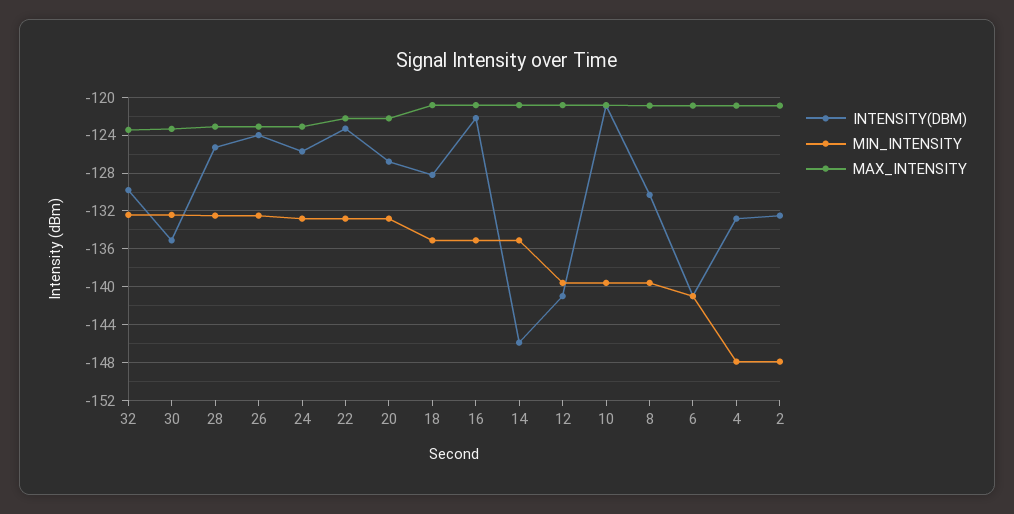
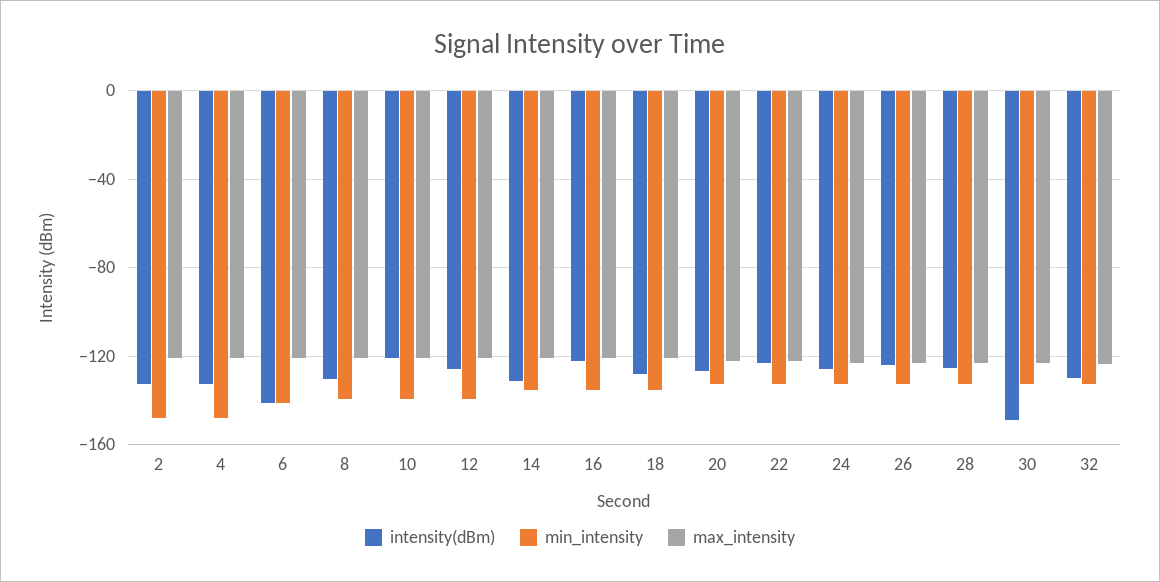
  {
    "INTENSITY(DBM)": {
      "32": -130,
-     "30": -135,
+     "30": -150,
      "28": -125,
      "26": -124,
      "24": -126,
      "22": -123,
      "20": -127,
      "18": -128,
      "16": -122,
-     "14": -146,
+     "14": -130,
-     "12": -141,
+     "12": -125,
      "10": -121,
      "8": -130,
      "6": -141,
      "4": -133,
      "2": -133
    },
    "MIN_INTENSITY": {
      "32": -132,
      "30": -132,
      "28": -133,
      "26": -133,
      "24": -133,
      "22": -133,
      "20": -133,
      "18": -135,
      "16": -135,
      "14": -135,
      "12": -140,
      "10": -140,
      "8": -140,
      "6": -141,
      "4": -148,
      "2": -148
    },
    "MAX_INTENSITY": {
      "32": -123,
      "30": -123,
      "28": -123,
      "26": -123,
      "24": -123,
      "22": -122,
      "20": -122,
      "18": -121,
      "16": -121,
      "14": -121,
      "12": -121,
      "10": -121,
      "8": -121,
      "6": -121,
      "4": -121,
      "2": -121
    }
  }

